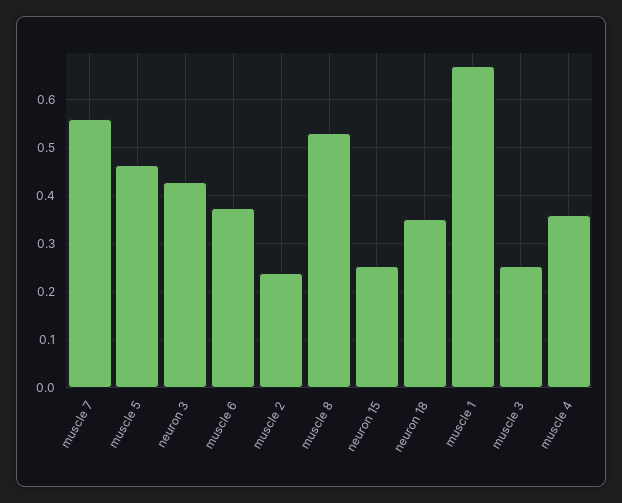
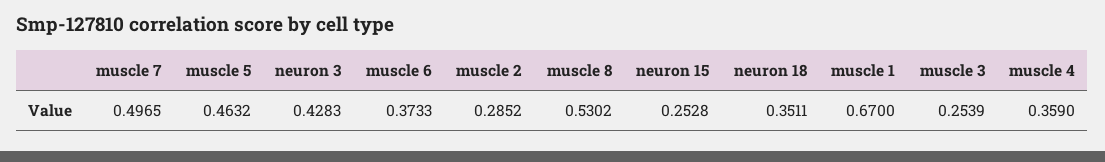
  {
-   "muscle 7": 0.56,
+   "muscle 7": 0.4965,
    "muscle 5": 0.4632,
    "neuron 3": 0.4283,
    "muscle 6": 0.3733,
-   "muscle 2": 0.24,
+   "muscle 2": 0.2852,
    "muscle 8": 0.5302,
    "neuron 15": 0.2528,
    "neuron 18": 0.3511,
    "muscle 1": 0.67,
    "muscle 3": 0.2539,
    "muscle 4": 0.359
  }

